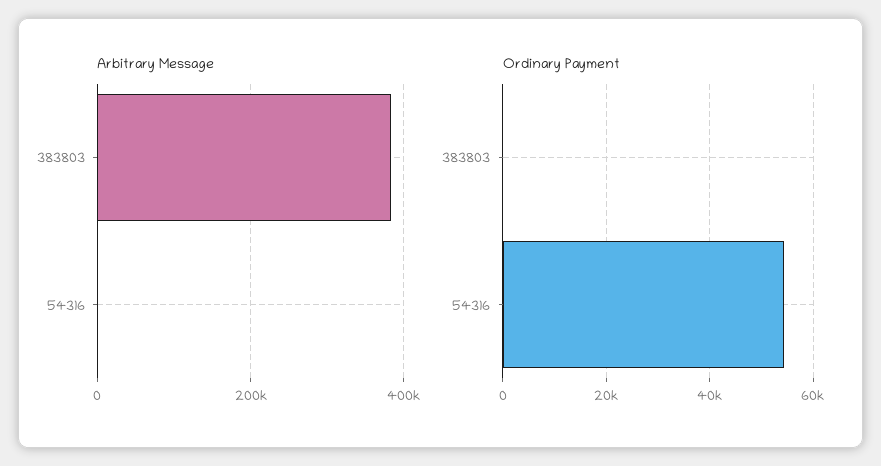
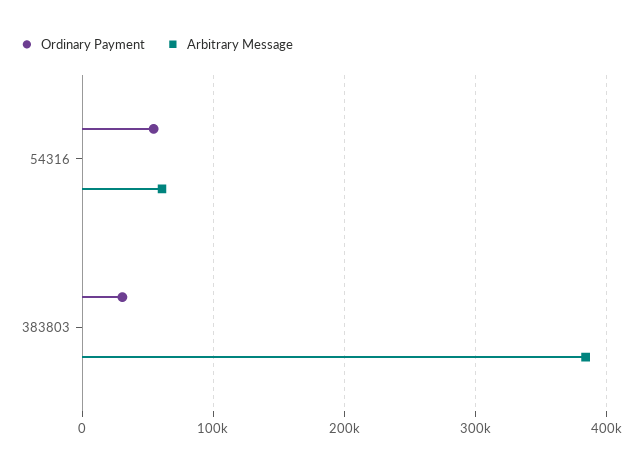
  {
    "Arbitrary Message": {
      "383803": 380000,
-     "54316": 0
+     "54316": 60000
    },
    "Ordinary Payment": {
-     "383803": 0,
+     "383803": 30000,
      "54316": 54000
    }
  }

